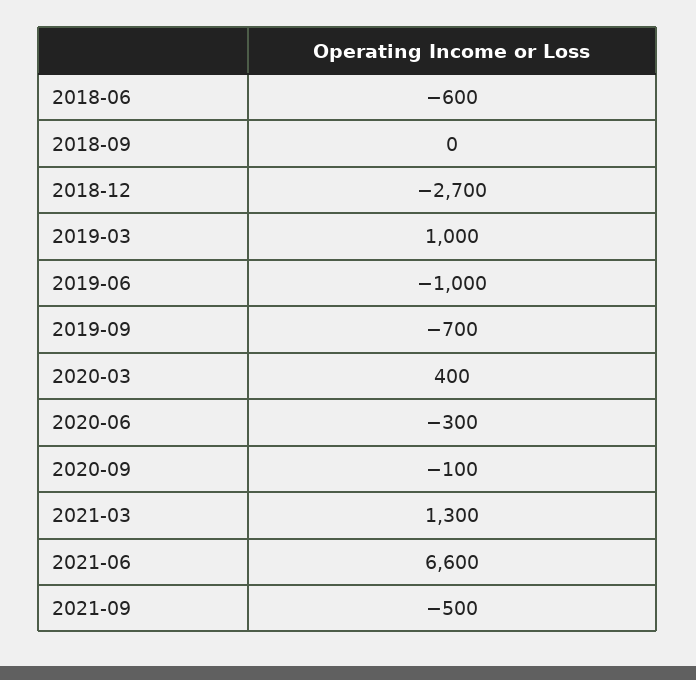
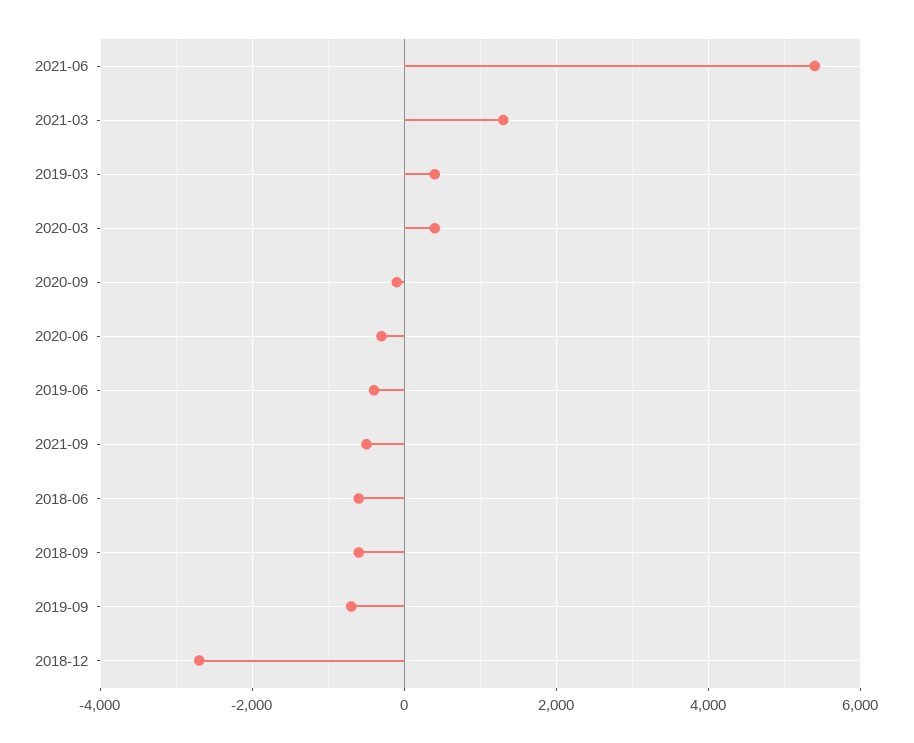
  {
    "2018-06": -600,
-   "2018-09": 0,
+   "2018-09": -600,
    "2018-12": -2700,
-   "2019-03": 1000,
+   "2019-03": 400,
-   "2019-06": -1000,
+   "2019-06": -400,
    "2019-09": -700,
    "2020-03": 400,
    "2020-06": -300,
    "2020-09": -100,
    "2021-03": 1300,
-   "2021-06": 6600,
+   "2021-06": 5400,
    "2021-09": -500
  }

